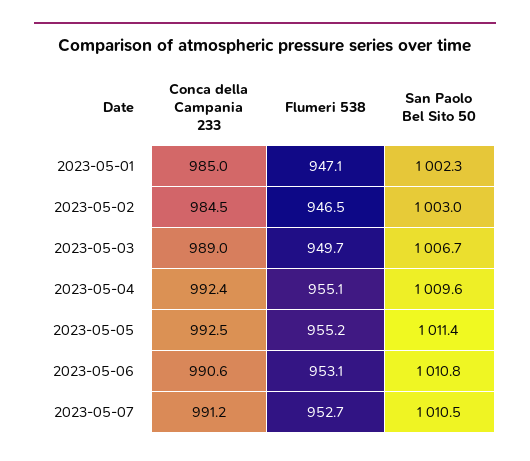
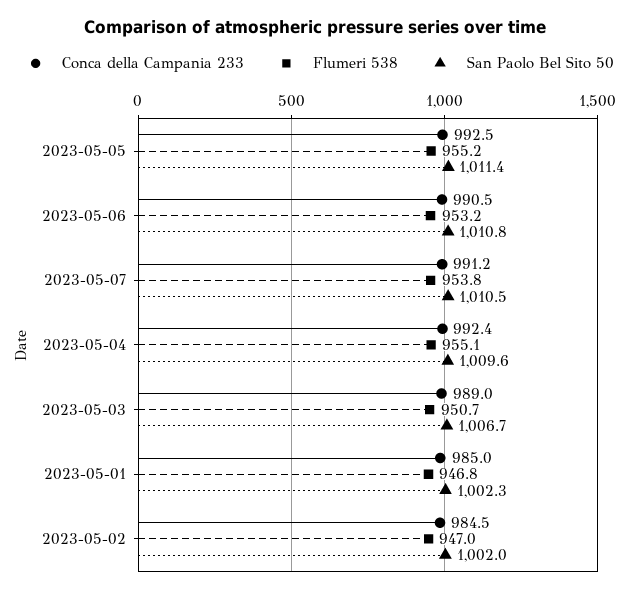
  {
    "Conca della Campania 233": {
      "2023-05-01": 985,
      "2023-05-02": 984.5,
      "2023-05-03": 989,
      "2023-05-04": 992.4,
      "2023-05-05": 992.5,
-     "2023-05-06": 990.6,
+     "2023-05-06": 990.5,
      "2023-05-07": 991.2
    },
    "Flumeri 538": {
-     "2023-05-01": 947.1,
+     "2023-05-01": 946.8,
-     "2023-05-02": 946.5,
+     "2023-05-02": 947,
-     "2023-05-03": 949.7,
+     "2023-05-03": 950.7,
      "2023-05-04": 955.1,
      "2023-05-05": 955.2,
-     "2023-05-06": 953.1,
+     "2023-05-06": 953.2,
-     "2023-05-07": 952.7
+     "2023-05-07": 953.8
    },
    "San Paolo Bel Sito 50": {
      "2023-05-01": 1002.3,
-     "2023-05-02": 1003,
+     "2023-05-02": 1002,
      "2023-05-03": 1006.7,
      "2023-05-04": 1009.6,
      "2023-05-05": 1011.4,
      "2023-05-06": 1010.8,
      "2023-05-07": 1010.5
    }
  }

